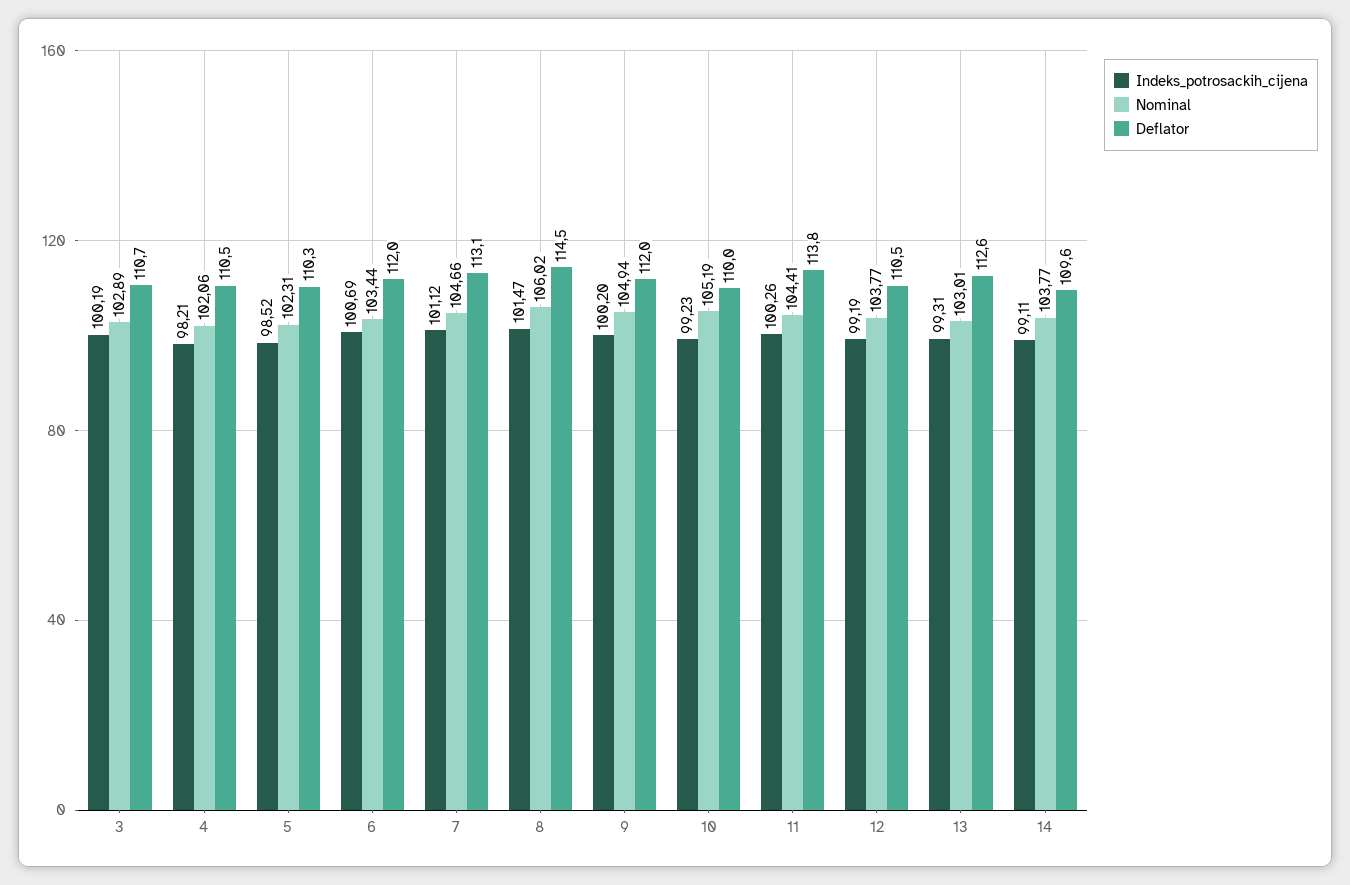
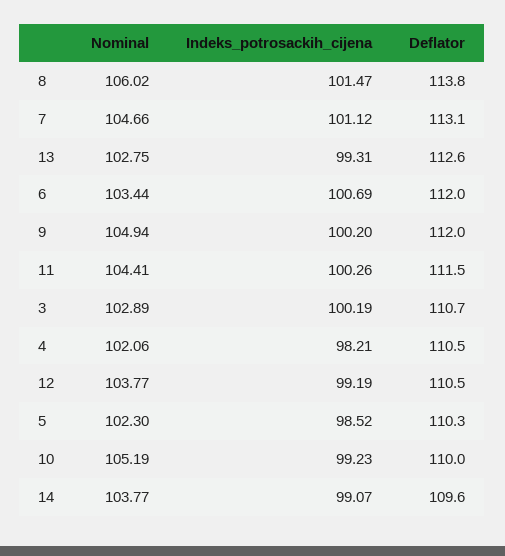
  {
    "Indeks_potrosackih_cijena": {
      "3": 100.19,
      "4": 98.21,
      "5": 98.52,
      "6": 100.69,
      "7": 101.12,
      "8": 101.47,
      "9": 100.2,
      "10": 99.23,
      "11": 100.26,
      "12": 99.19,
      "13": 99.31,
-     "14": 99.11
+     "14": 99.07
    },
    "Nominal": {
      "3": 102.89,
      "4": 102.06,
-     "5": 102.31,
+     "5": 102.3,
      "6": 103.44,
      "7": 104.66,
      "8": 106.02,
      "9": 104.94,
      "10": 105.19,
      "11": 104.41,
      "12": 103.77,
-     "13": 103.01,
+     "13": 102.75,
      "14": 103.77
    },
    "Deflator": {
      "3": 110.7,
      "4": 110.5,
      "5": 110.3,
      "6": 112,
      "7": 113.1,
-     "8": 114.5,
+     "8": 113.8,
      "9": 112,
      "10": 110,
-     "11": 113.8,
+     "11": 111.5,
      "12": 110.5,
      "13": 112.6,
      "14": 109.6
    }
  }

